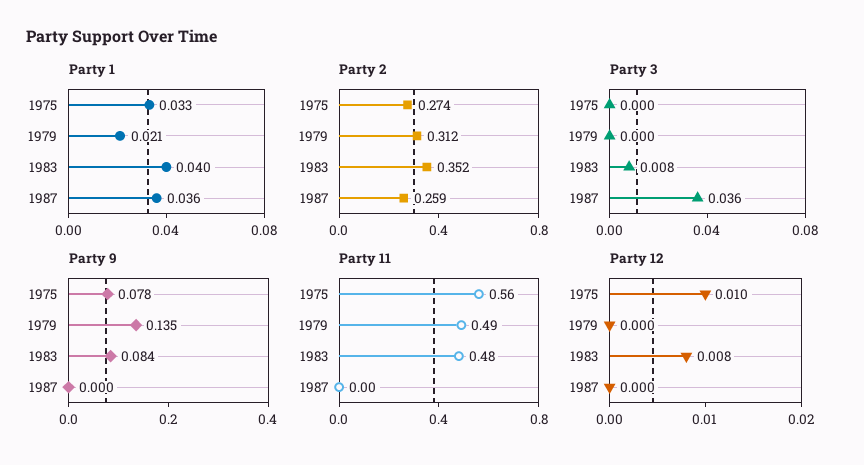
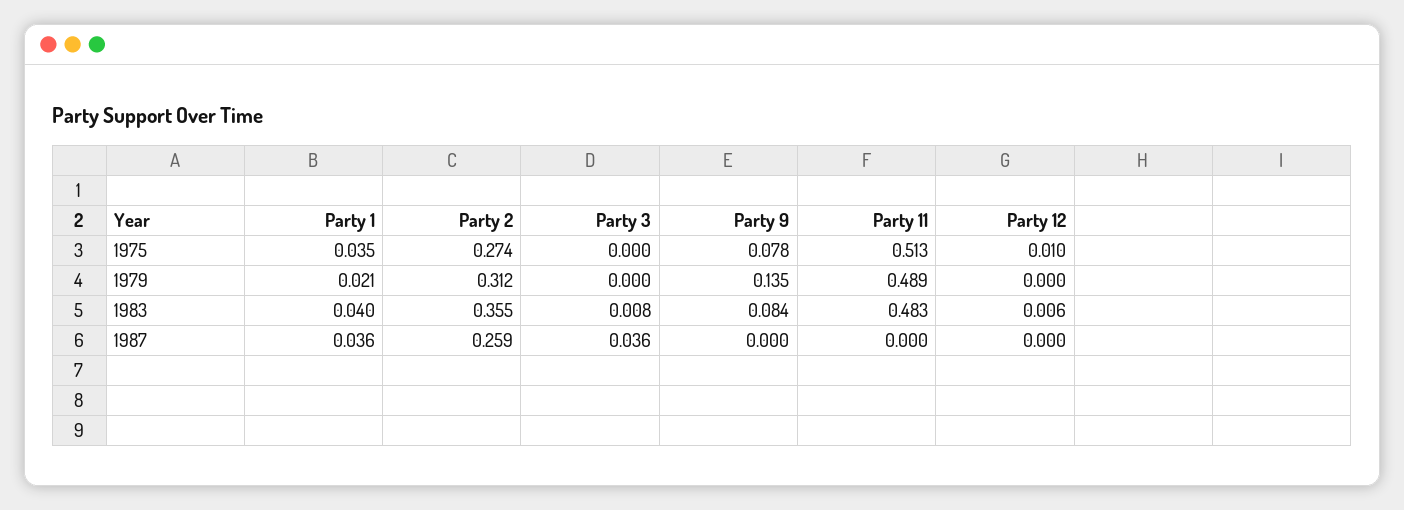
  {
    "Party 1": {
-     "1975": 0.033,
+     "1975": 0.035,
      "1979": 0.021,
      "1983": 0.04,
      "1987": 0.036
    },
    "Party 2": {
      "1975": 0.274,
      "1979": 0.312,
-     "1983": 0.352,
+     "1983": 0.355,
      "1987": 0.259
    },
    "Party 3": {
      "1975": 0,
      "1979": 0,
      "1983": 0.008,
      "1987": 0.036
    },
    "Party 9": {
      "1975": 0.078,
      "1979": 0.135,
      "1983": 0.084,
      "1987": 0
    },
    "Party 11": {
-     "1975": 0.56,
+     "1975": 0.513,
      "1979": 0.489,
      "1983": 0.483,
      "1987": 0
    },
    "Party 12": {
      "1975": 0.01,
      "1979": 0,
-     "1983": 0.008,
+     "1983": 0.006,
      "1987": 0
    }
  }

